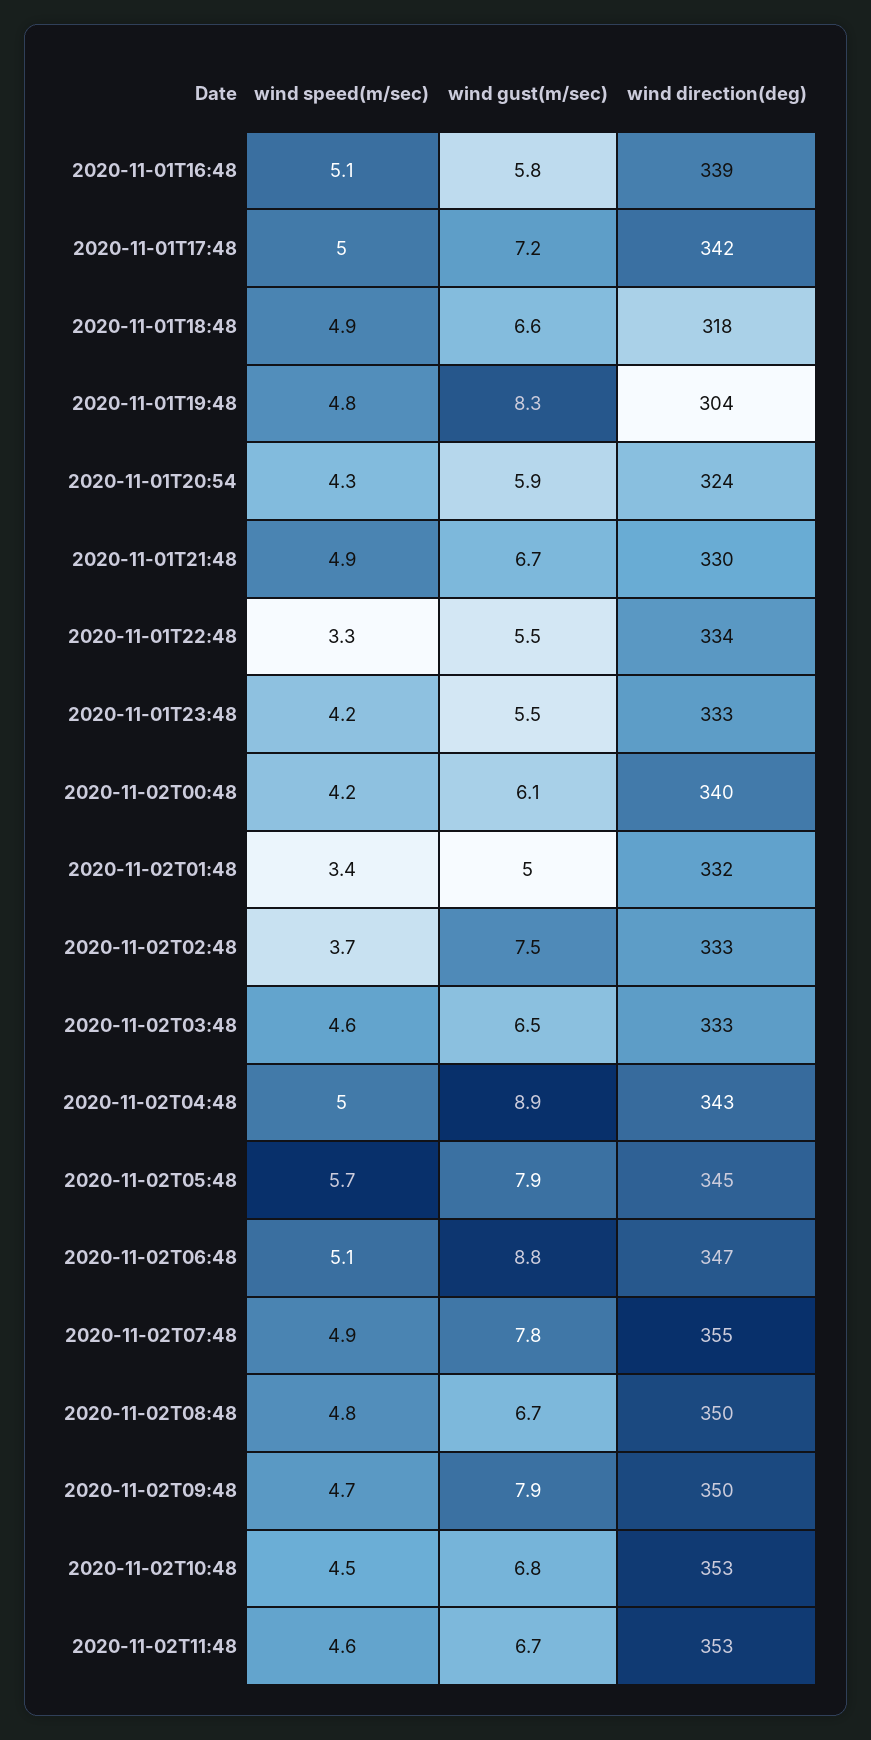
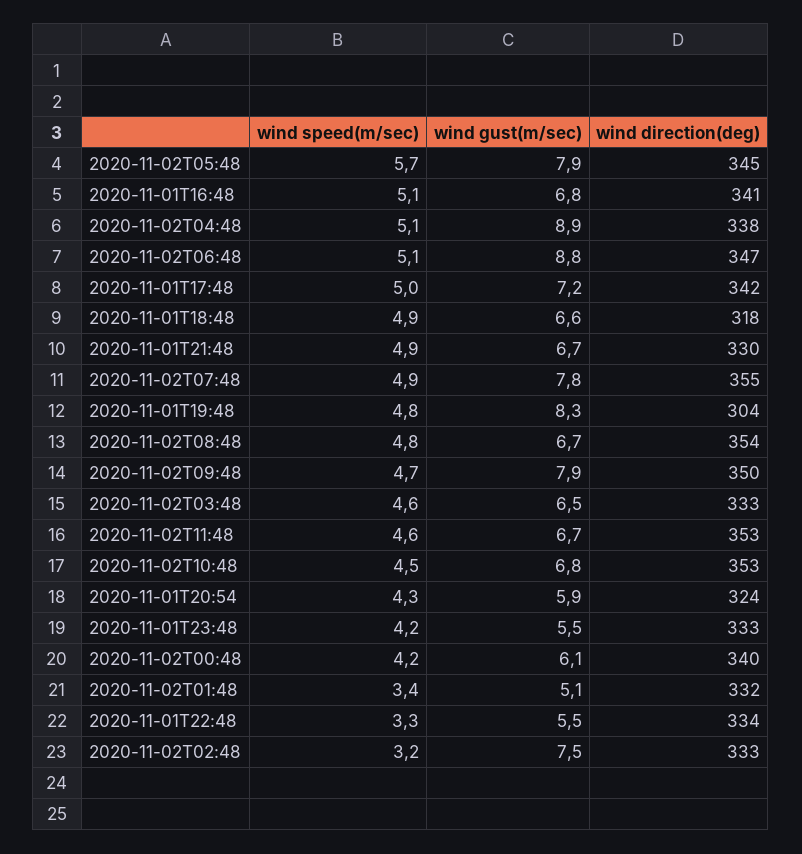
  {
    "wind speed(m/sec)": {
      "2020-11-01T16:48": 5.1,
      "2020-11-01T17:48": 5,
      "2020-11-01T18:48": 4.9,
      "2020-11-01T19:48": 4.8,
      "2020-11-01T20:54": 4.3,
      "2020-11-01T21:48": 4.9,
      "2020-11-01T22:48": 3.3,
      "2020-11-01T23:48": 4.2,
      "2020-11-02T00:48": 4.2,
      "2020-11-02T01:48": 3.4,
-     "2020-11-02T02:48": 3.7,
+     "2020-11-02T02:48": 3.2,
      "2020-11-02T03:48": 4.6,
-     "2020-11-02T04:48": 5,
+     "2020-11-02T04:48": 5.1,
      "2020-11-02T05:48": 5.7,
      "2020-11-02T06:48": 5.1,
      "2020-11-02T07:48": 4.9,
      "2020-11-02T08:48": 4.8,
      "2020-11-02T09:48": 4.7,
      "2020-11-02T10:48": 4.5,
      "2020-11-02T11:48": 4.6
    },
    "wind gust(m/sec)": {
-     "2020-11-01T16:48": 5.8,
+     "2020-11-01T16:48": 6.8,
      "2020-11-01T17:48": 7.2,
      "2020-11-01T18:48": 6.6,
      "2020-11-01T19:48": 8.3,
      "2020-11-01T20:54": 5.9,
      "2020-11-01T21:48": 6.7,
      "2020-11-01T22:48": 5.5,
      "2020-11-01T23:48": 5.5,
      "2020-11-02T00:48": 6.1,
-     "2020-11-02T01:48": 5,
+     "2020-11-02T01:48": 5.1,
      "2020-11-02T02:48": 7.5,
      "2020-11-02T03:48": 6.5,
      "2020-11-02T04:48": 8.9,
      "2020-11-02T05:48": 7.9,
      "2020-11-02T06:48": 8.8,
      "2020-11-02T07:48": 7.8,
      "2020-11-02T08:48": 6.7,
      "2020-11-02T09:48": 7.9,
      "2020-11-02T10:48": 6.8,
      "2020-11-02T11:48": 6.7
    },
    "wind direction(deg)": {
-     "2020-11-01T16:48": 339,
+     "2020-11-01T16:48": 341,
      "2020-11-01T17:48": 342,
      "2020-11-01T18:48": 318,
      "2020-11-01T19:48": 304,
      "2020-11-01T20:54": 324,
      "2020-11-01T21:48": 330,
      "2020-11-01T22:48": 334,
      "2020-11-01T23:48": 333,
      "2020-11-02T00:48": 340,
      "2020-11-02T01:48": 332,
      "2020-11-02T02:48": 333,
      "2020-11-02T03:48": 333,
-     "2020-11-02T04:48": 343,
+     "2020-11-02T04:48": 338,
      "2020-11-02T05:48": 345,
      "2020-11-02T06:48": 347,
      "2020-11-02T07:48": 355,
-     "2020-11-02T08:48": 350,
+     "2020-11-02T08:48": 354,
      "2020-11-02T09:48": 350,
      "2020-11-02T10:48": 353,
      "2020-11-02T11:48": 353
    }
  }

